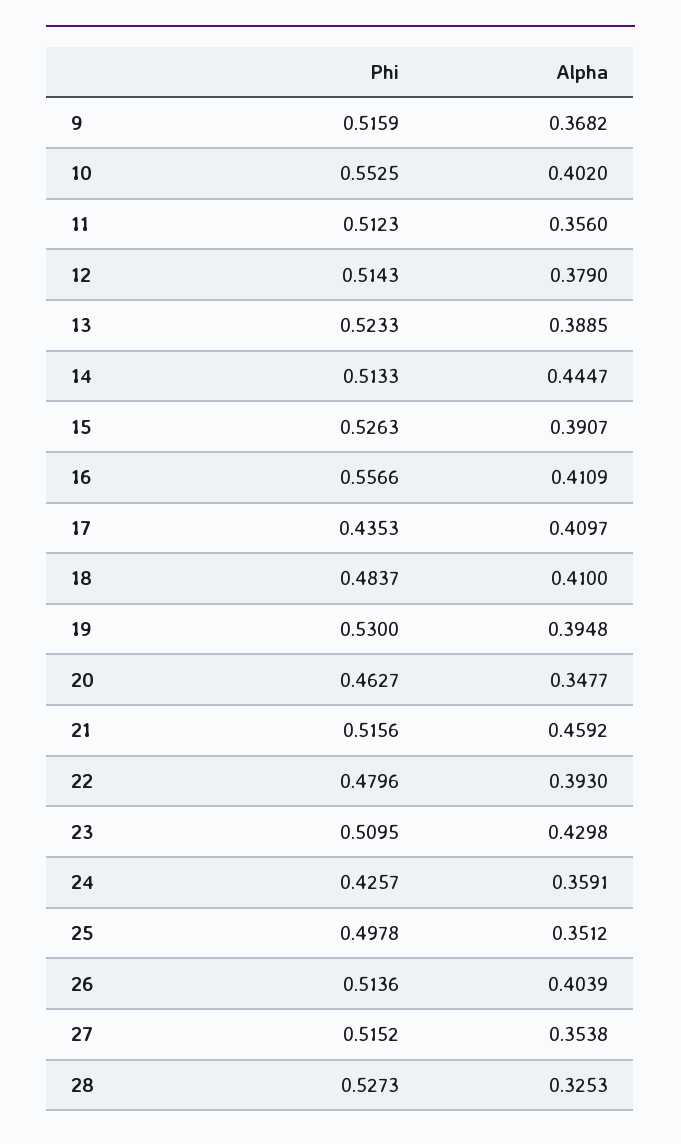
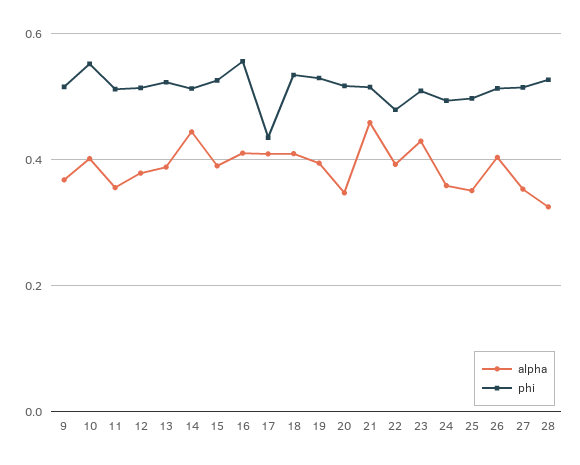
  {
    "Phi": {
      "9": 0.5159,
      "10": 0.5525,
      "11": 0.5123,
      "12": 0.5143,
      "13": 0.5233,
      "14": 0.5133,
      "15": 0.5263,
      "16": 0.5566,
      "17": 0.4353,
-     "18": 0.4837,
+     "18": 0.54,
      "19": 0.53,
-     "20": 0.4627,
+     "20": 0.52,
      "21": 0.5156,
      "22": 0.4796,
      "23": 0.5095,
-     "24": 0.4257,
+     "24": 0.5,
      "25": 0.4978,
      "26": 0.5136,
      "27": 0.5152,
      "28": 0.5273
    },
    "Alpha": {
      "9": 0.3682,
      "10": 0.402,
      "11": 0.356,
      "12": 0.379,
      "13": 0.3885,
      "14": 0.4447,
      "15": 0.3907,
      "16": 0.4109,
      "17": 0.4097,
      "18": 0.41,
      "19": 0.3948,
      "20": 0.3477,
      "21": 0.4592,
      "22": 0.393,
      "23": 0.4298,
      "24": 0.3591,
      "25": 0.3512,
      "26": 0.4039,
      "27": 0.3538,
      "28": 0.3253
    }
  }

